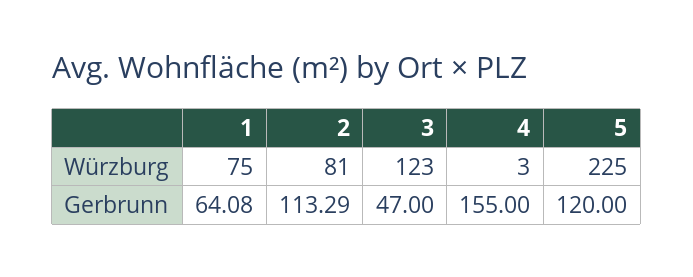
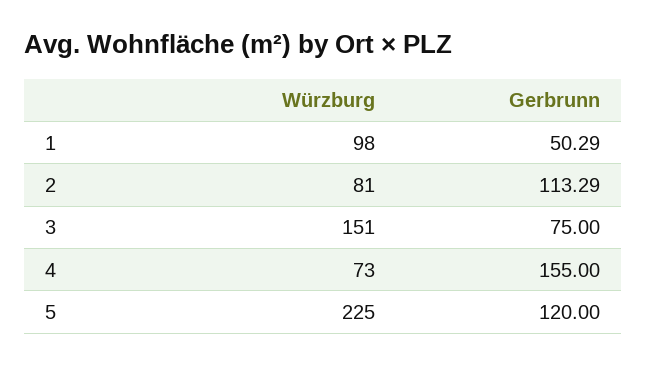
  {
    "1": {
-     "Würzburg": 75,
+     "Würzburg": 98,
-     "Gerbrunn": 64.08
+     "Gerbrunn": 50.29
    },
    "2": {
      "Würzburg": 81,
      "Gerbrunn": 113.29
    },
    "3": {
-     "Würzburg": 123,
+     "Würzburg": 151,
-     "Gerbrunn": 47
+     "Gerbrunn": 75
    },
    "4": {
-     "Würzburg": 3,
+     "Würzburg": 73,
      "Gerbrunn": 155
    },
    "5": {
      "Würzburg": 225,
      "Gerbrunn": 120
    }
  }

